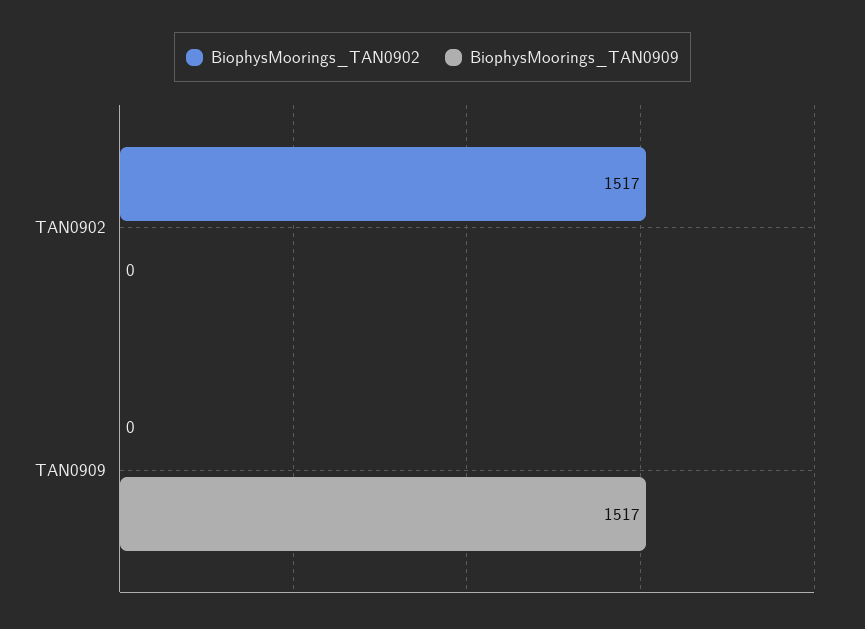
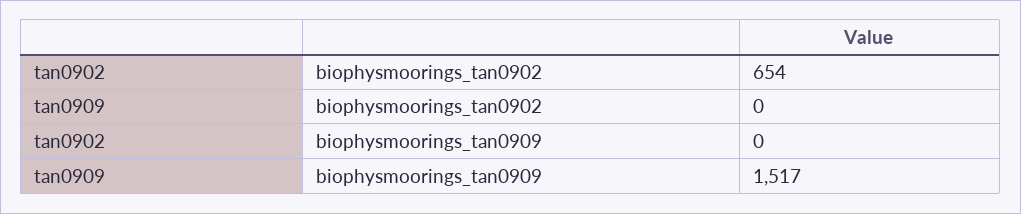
  {
    "BiophysMoorings_TAN0902": {
-     "TAN0902": 1517,
+     "TAN0902": 654,
      "TAN0909": 0
    },
    "BiophysMoorings_TAN0909": {
      "TAN0902": 0,
      "TAN0909": 1517
    }
  }

